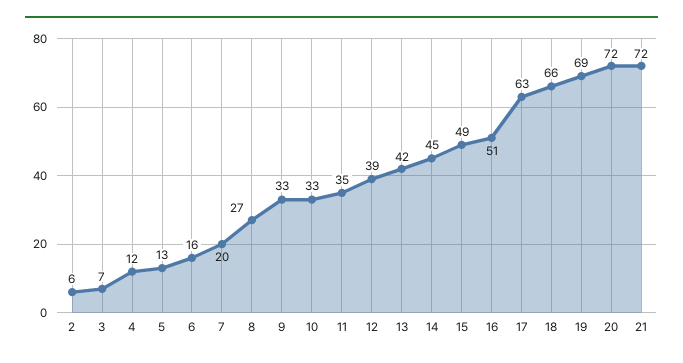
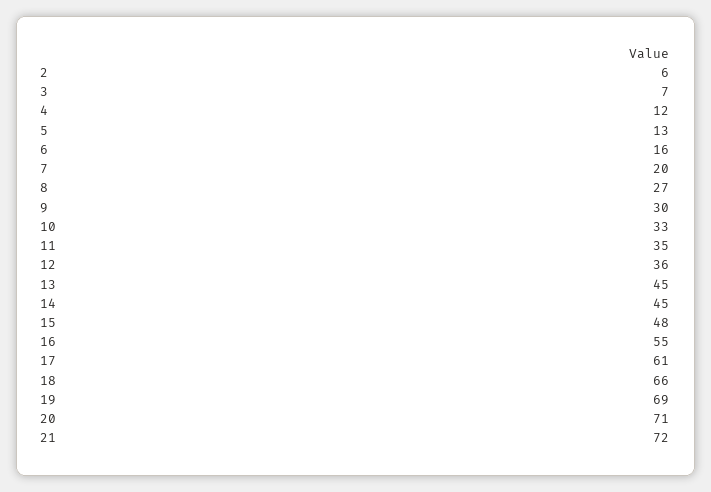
  {
    "2": 6,
    "3": 7,
    "4": 12,
    "5": 13,
    "6": 16,
    "7": 20,
    "8": 27,
-   "9": 33,
+   "9": 30,
    "10": 33,
    "11": 35,
-   "12": 39,
+   "12": 36,
-   "13": 42,
+   "13": 45,
    "14": 45,
-   "15": 49,
+   "15": 48,
-   "16": 51,
+   "16": 55,
-   "17": 63,
+   "17": 61,
    "18": 66,
    "19": 69,
-   "20": 72,
+   "20": 71,
    "21": 72
  }

